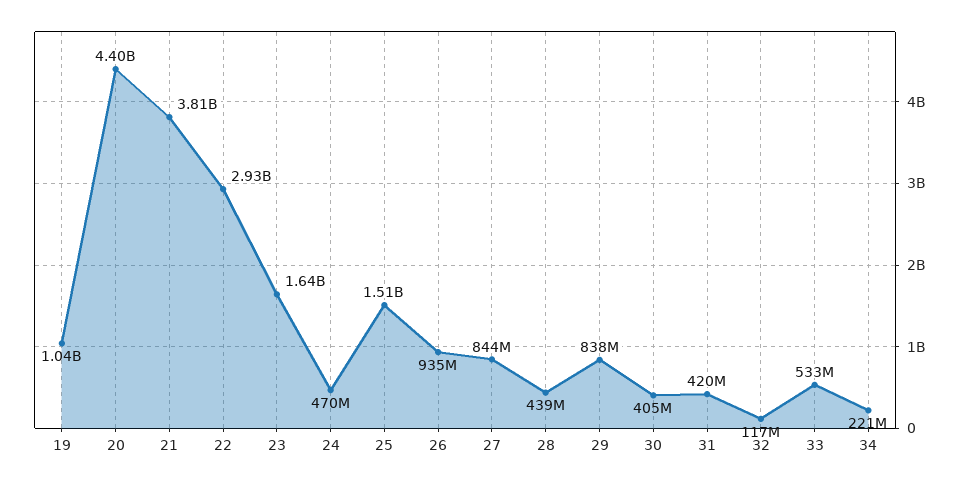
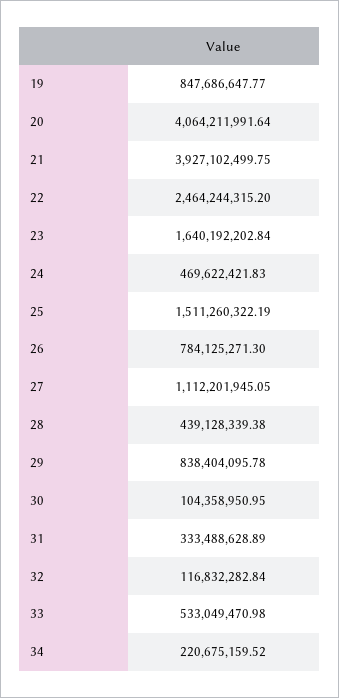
  {
-   "19": 1040000000,
+   "19": 847686647.77,
-   "20": 4400000000,
+   "20": 4064211991.64,
-   "21": 3810000000,
+   "21": 3927102499.75,
-   "22": 2930000000,
+   "22": 2464244315.2,
    "23": 1640192202.84,
    "24": 469622421.83,
    "25": 1511260322.19,
-   "26": 935000000,
+   "26": 784125271.3,
-   "27": 844000000,
+   "27": 1112201945.05,
    "28": 439128339.38,
    "29": 838404095.78,
-   "30": 405000000,
+   "30": 104358950.95,
-   "31": 420000000,
+   "31": 333488628.89,
    "32": 116832282.84,
    "33": 533049470.98,
    "34": 220675159.52
  }

